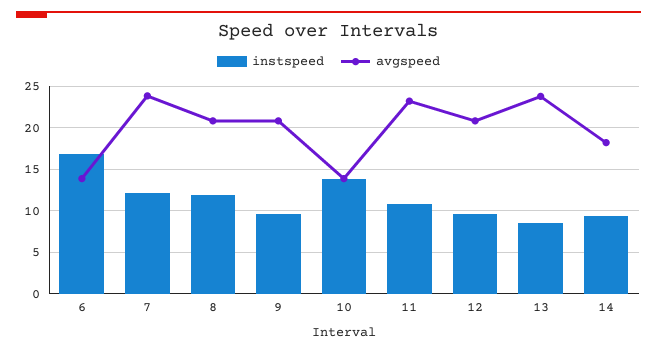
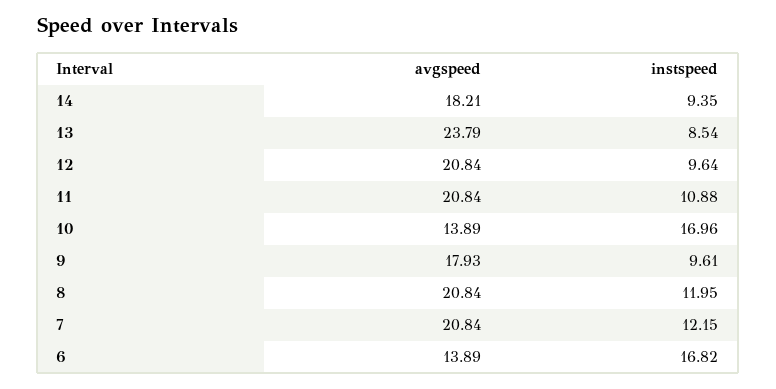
  {
    "instspeed": {
      "6": 16.82,
      "7": 12.15,
      "8": 11.95,
      "9": 9.61,
-     "10": 14,
+     "10": 16.96,
      "11": 10.88,
      "12": 9.64,
      "13": 8.54,
      "14": 9.35
    },
    "avgspeed": {
      "6": 13.89,
-     "7": 24,
+     "7": 20.84,
      "8": 20.84,
-     "9": 21,
+     "9": 17.93,
      "10": 13.89,
-     "11": 23,
+     "11": 20.84,
      "12": 20.84,
      "13": 23.79,
      "14": 18.21
    }
  }

